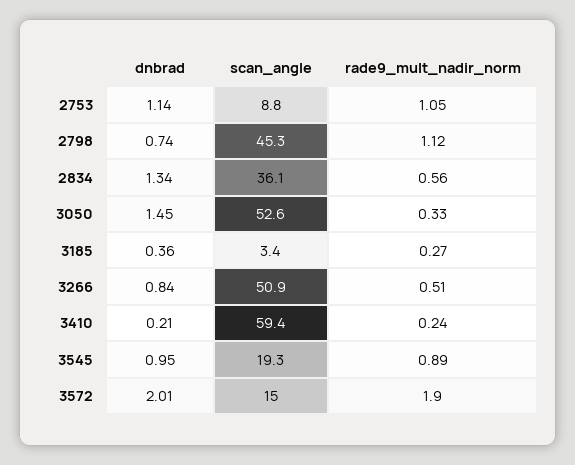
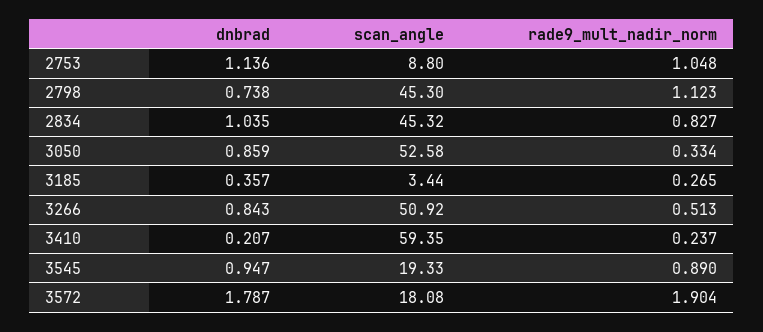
  {
    "dnbrad": {
      "2753": 1.136,
      "2798": 0.738,
-     "2834": 1.34,
+     "2834": 1.035,
-     "3050": 1.45,
+     "3050": 0.859,
      "3185": 0.357,
      "3266": 0.843,
      "3410": 0.207,
      "3545": 0.947,
-     "3572": 2.01
+     "3572": 1.787
    },
    "scan_angle": {
      "2753": 8.8,
      "2798": 45.3,
-     "2834": 36.1,
+     "2834": 45.32,
      "3050": 52.58,
      "3185": 3.44,
      "3266": 50.92,
      "3410": 59.35,
      "3545": 19.33,
-     "3572": 15
+     "3572": 18.08
    },
    "rade9_mult_nadir_norm": {
      "2753": 1.048,
      "2798": 1.123,
-     "2834": 0.56,
+     "2834": 0.827,
      "3050": 0.334,
      "3185": 0.265,
      "3266": 0.513,
      "3410": 0.237,
      "3545": 0.89,
      "3572": 1.904
    }
  }

